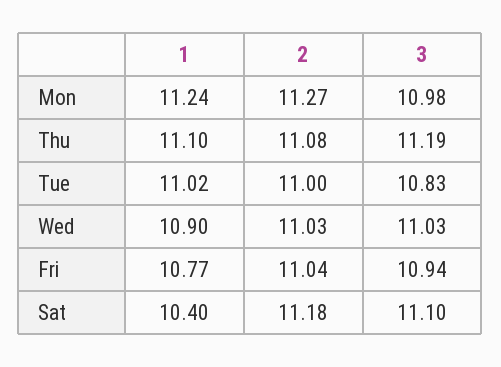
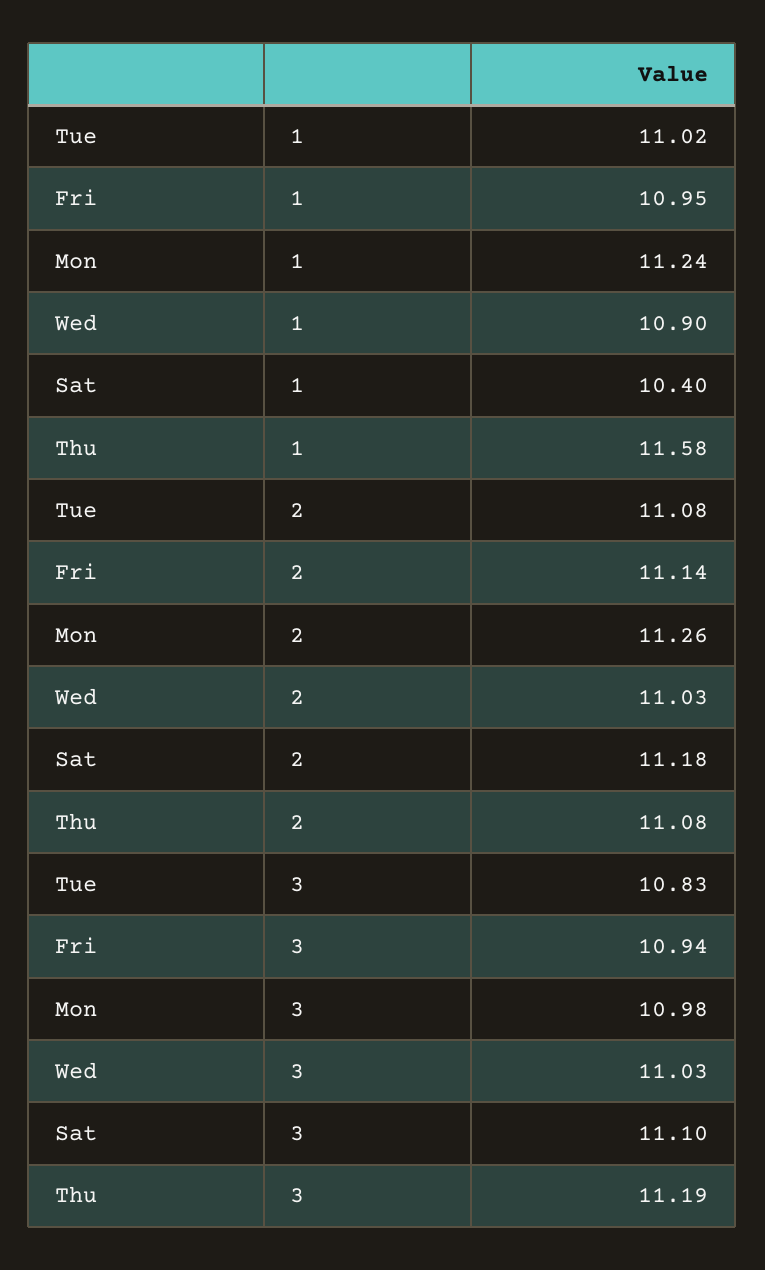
  {
    "1": {
      "Mon": 11.24,
-     "Thu": 11.1,
+     "Thu": 11.58,
      "Tue": 11.02,
      "Wed": 10.9,
-     "Fri": 10.77,
+     "Fri": 10.95,
      "Sat": 10.4
    },
    "2": {
-     "Mon": 11.27,
+     "Mon": 11.26,
      "Thu": 11.08,
-     "Tue": 11,
+     "Tue": 11.08,
      "Wed": 11.03,
-     "Fri": 11.04,
+     "Fri": 11.14,
      "Sat": 11.18
    },
    "3": {
      "Mon": 10.98,
      "Thu": 11.19,
      "Tue": 10.83,
      "Wed": 11.03,
      "Fri": 10.94,
      "Sat": 11.1
    }
  }

